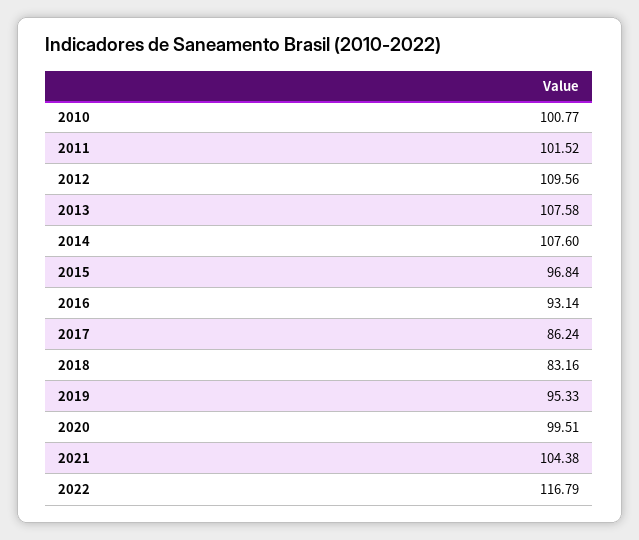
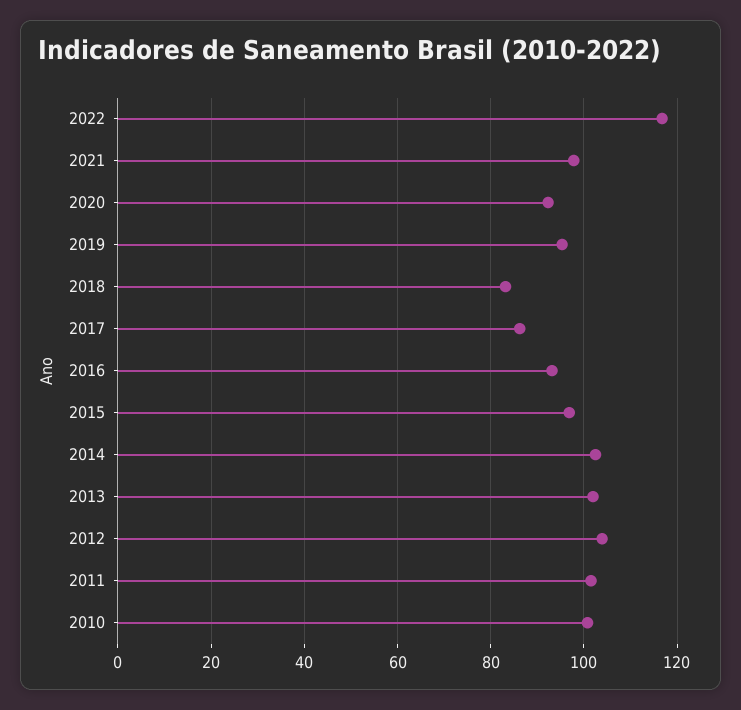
  {
    "2010": 100.77,
    "2011": 101.52,
-   "2012": 109.56,
+   "2012": 104,
-   "2013": 107.58,
+   "2013": 102,
-   "2014": 107.6,
+   "2014": 102,
    "2015": 96.84,
    "2016": 93.14,
    "2017": 86.24,
    "2018": 83.16,
    "2019": 95.33,
-   "2020": 99.51,
+   "2020": 92,
-   "2021": 104.38,
+   "2021": 98,
    "2022": 116.79
  }

